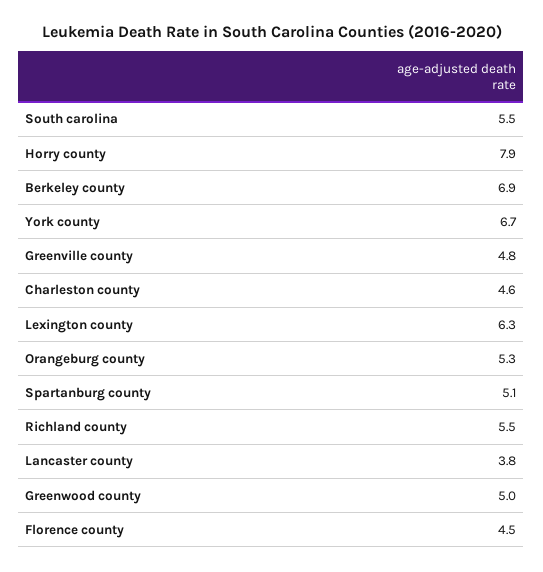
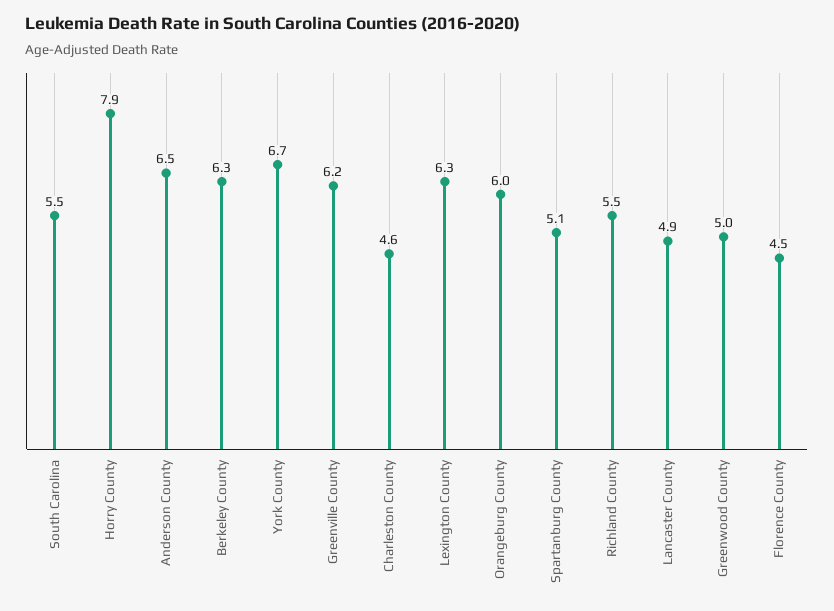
  {
    "South carolina": 5.5,
    "Horry county": 7.9,
-   "Berkeley county": 6.9,
+   "Berkeley county": 6.3,
    "York county": 6.7,
-   "Greenville county": 4.8,
+   "Greenville county": 6.2,
    "Charleston county": 4.6,
    "Lexington county": 6.3,
-   "Orangeburg county": 5.3,
+   "Orangeburg county": 6,
    "Spartanburg county": 5.1,
    "Richland county": 5.5,
-   "Lancaster county": 3.8,
+   "Lancaster county": 4.9,
    "Greenwood county": 5,
-   "Florence county": 4.5
+   "Florence county": 4.5,
+   "Anderson County": 6.5
  }

